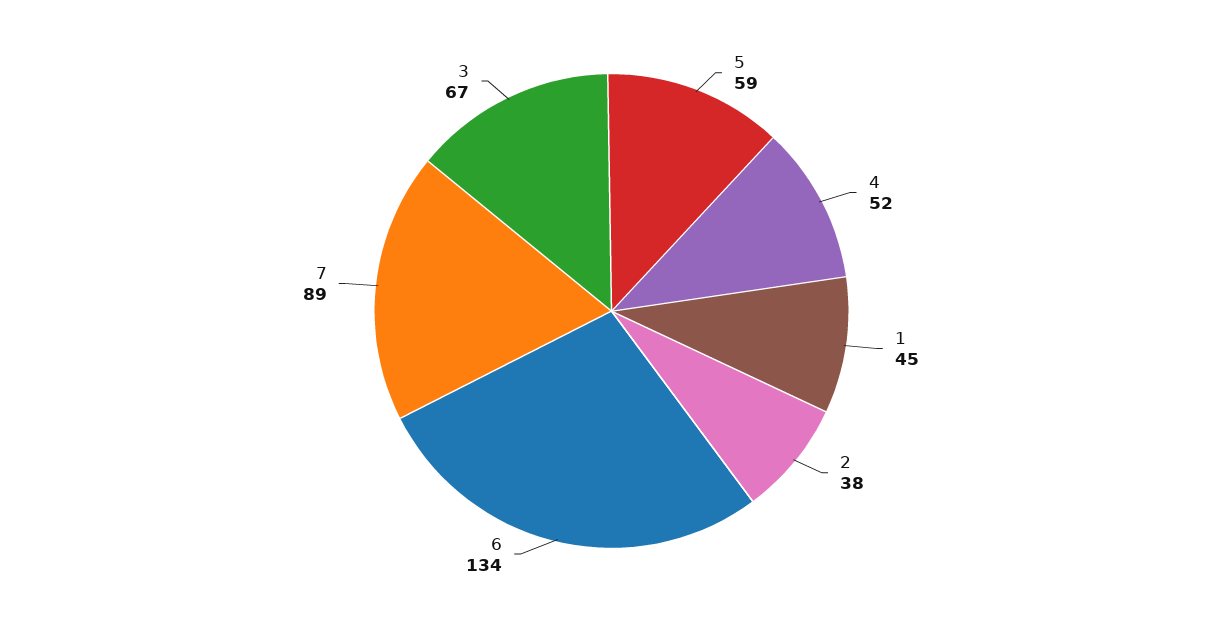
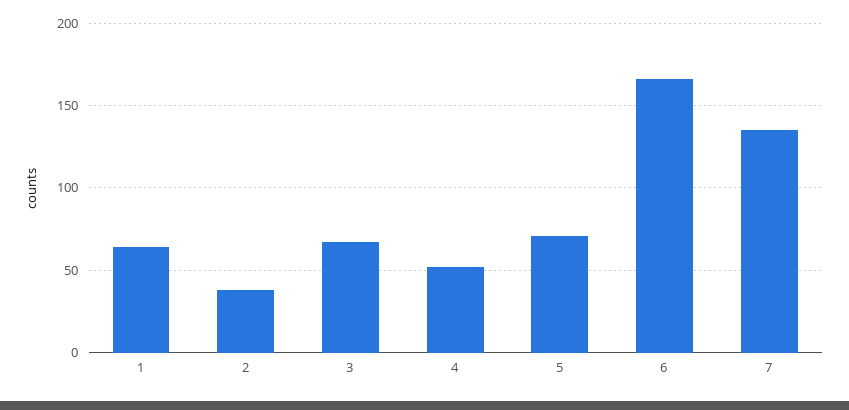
  {
-   "5": 59,
+   "5": 70,
    "4": 52,
-   "1": 45,
+   "1": 65,
    "2": 38,
-   "6": 134,
+   "6": 165,
-   "7": 89,
+   "7": 135,
    "3": 67
  }

